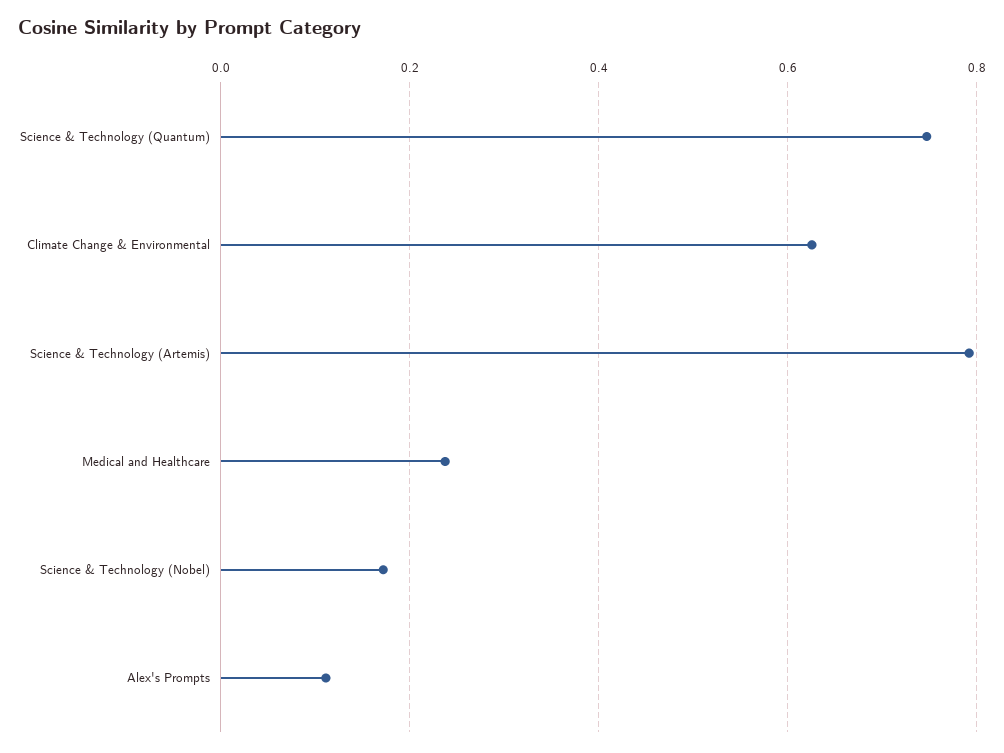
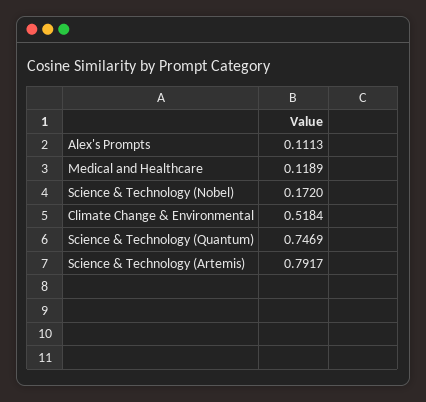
  {
    "Science & Technology (Quantum)": 0.7469,
-   "Climate Change & Environmental": 0.62,
+   "Climate Change & Environmental": 0.5184,
    "Science & Technology (Artemis)": 0.7917,
-   "Medical and Healthcare": 0.24,
+   "Medical and Healthcare": 0.1189,
    "Science & Technology (Nobel)": 0.172,
    "Alex's Prompts": 0.1113
  }

